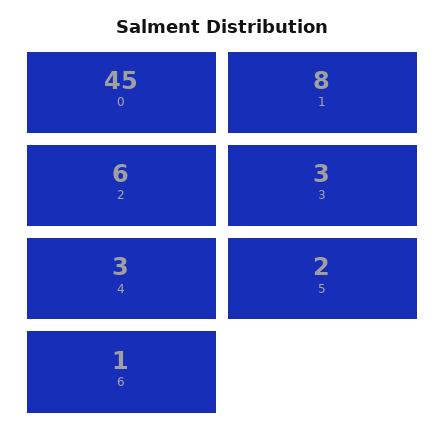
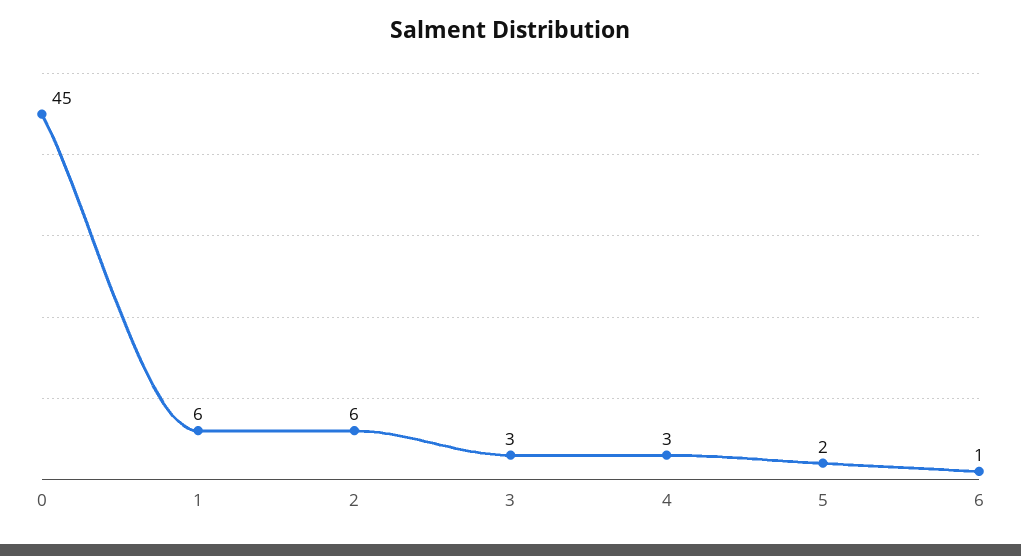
  {
    "0": 45,
-   "1": 8,
+   "1": 6,
    "2": 6,
    "3": 3,
    "4": 3,
    "5": 2,
    "6": 1
  }

